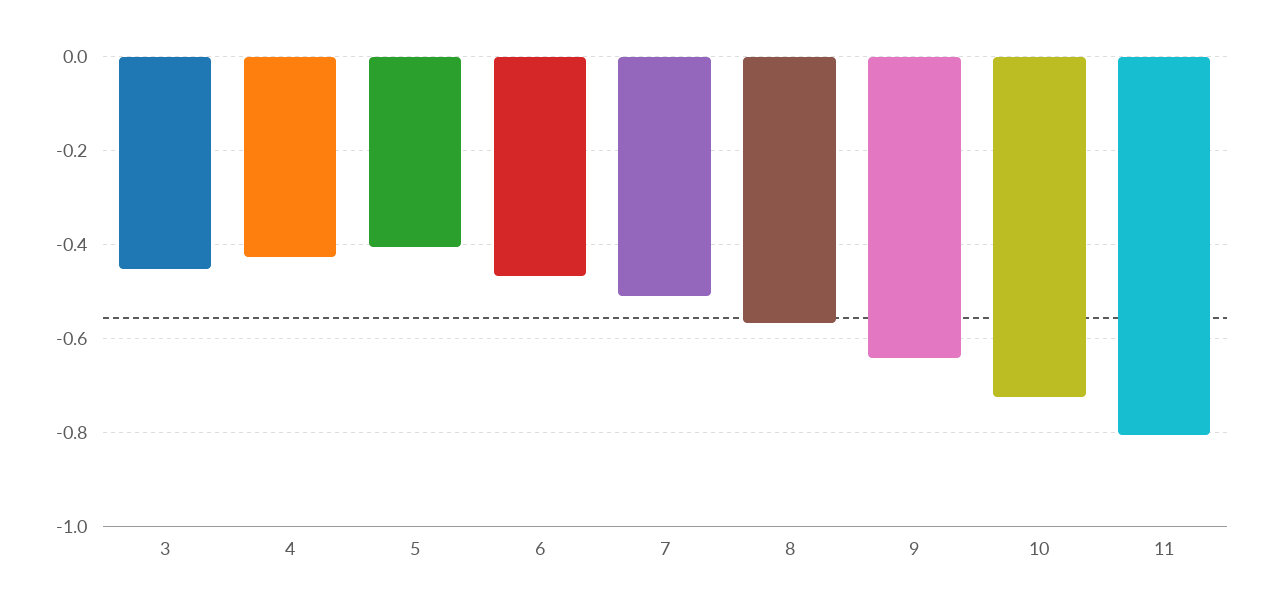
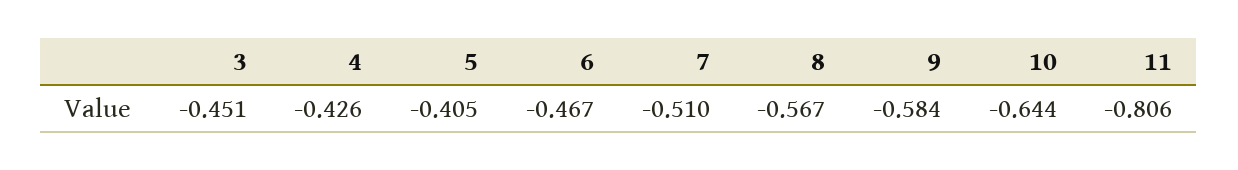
  {
    "3": -0.451,
    "4": -0.426,
    "5": -0.405,
    "6": -0.467,
    "7": -0.51,
    "8": -0.567,
-   "9": -0.64,
+   "9": -0.584,
-   "10": -0.72,
+   "10": -0.644,
    "11": -0.806
  }

